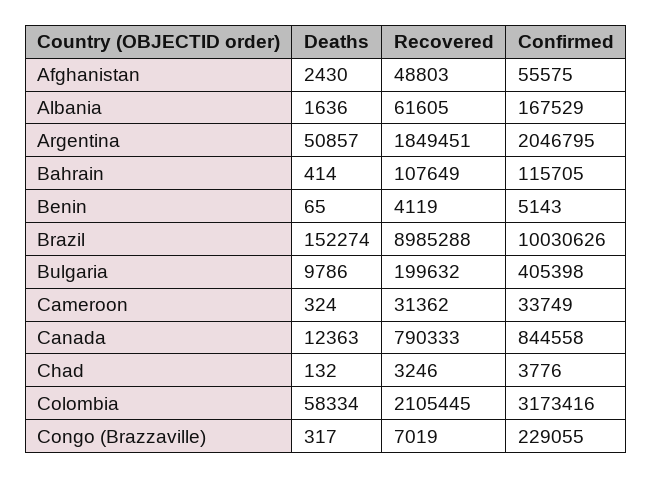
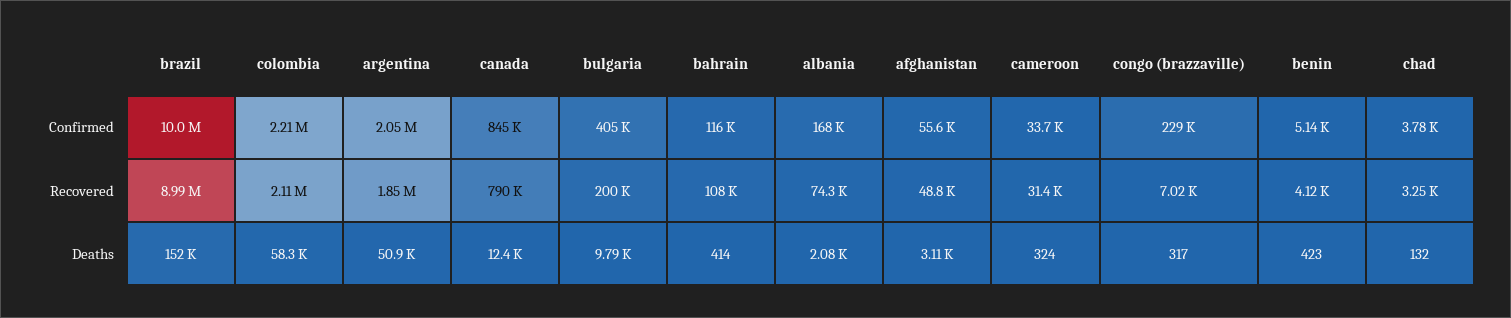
  {
    "Deaths": {
-     "Afghanistan": 2430,
+     "Afghanistan": 3110,
-     "Albania": 1636,
+     "Albania": 2080,
      "Argentina": 50857,
      "Bahrain": 414,
-     "Benin": 65,
+     "Benin": 423,
      "Brazil": 152274,
      "Bulgaria": 9786,
      "Cameroon": 324,
      "Canada": 12363,
      "Chad": 132,
      "Colombia": 58334,
      "Congo (Brazzaville)": 317
    },
    "Recovered": {
      "Afghanistan": 48803,
-     "Albania": 61605,
+     "Albania": 74300,
      "Argentina": 1849451,
      "Bahrain": 107649,
      "Benin": 4119,
      "Brazil": 8985288,
      "Bulgaria": 199632,
      "Cameroon": 31362,
      "Canada": 790333,
      "Chad": 3246,
      "Colombia": 2105445,
      "Congo (Brazzaville)": 7019
    },
    "Confirmed": {
      "Afghanistan": 55575,
      "Albania": 167529,
      "Argentina": 2046795,
      "Bahrain": 115705,
      "Benin": 5143,
      "Brazil": 10030626,
      "Bulgaria": 405398,
      "Cameroon": 33749,
      "Canada": 844558,
      "Chad": 3776,
-     "Colombia": 3173416,
+     "Colombia": 2210000,
      "Congo (Brazzaville)": 229055
    }
  }

